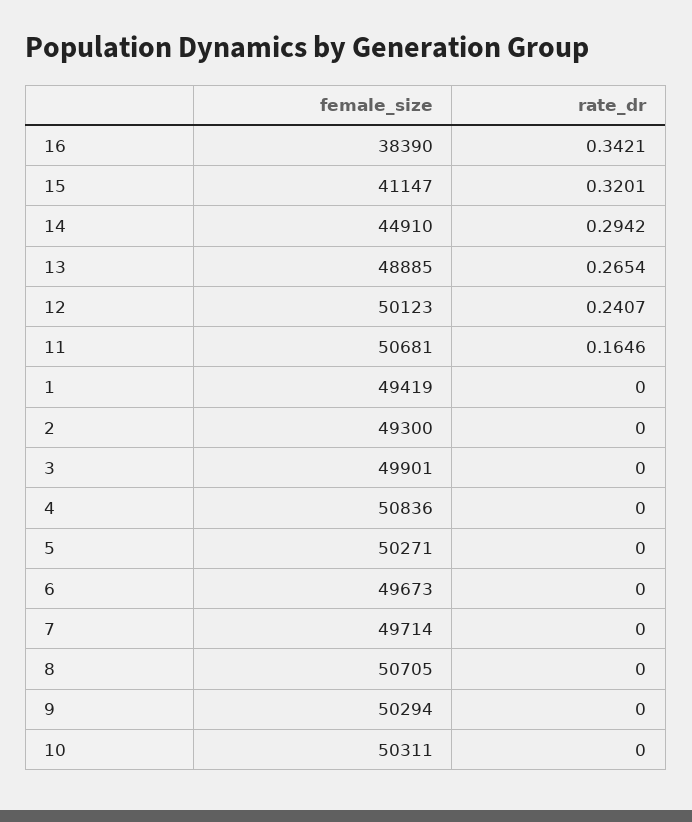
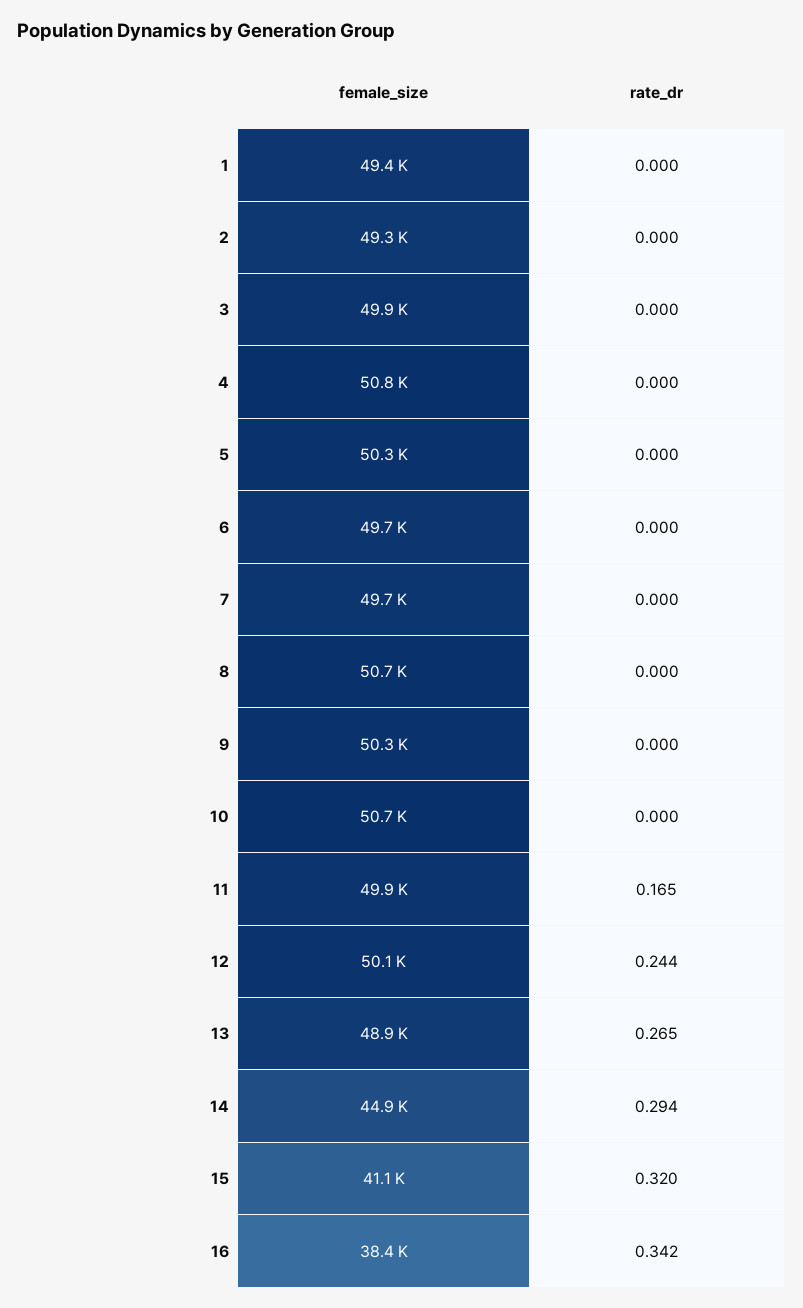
  {
    "female_size": {
      "16": 38390,
      "15": 41147,
      "14": 44910,
      "13": 48885,
      "12": 50123,
-     "11": 50681,
+     "11": 49900,
      "1": 49419,
      "2": 49300,
      "3": 49901,
      "4": 50836,
      "5": 50271,
      "6": 49673,
      "7": 49714,
      "8": 50705,
      "9": 50294,
-     "10": 50311
+     "10": 50700
    },
    "rate_dr": {
      "16": 0.3421,
      "15": 0.3201,
      "14": 0.2942,
      "13": 0.2654,
-     "12": 0.2407,
+     "12": 0.244,
      "11": 0.1646,
      "1": 0,
      "2": 0,
      "3": 0,
      "4": 0,
      "5": 0,
      "6": 0,
      "7": 0,
      "8": 0,
      "9": 0,
      "10": 0
    }
  }

